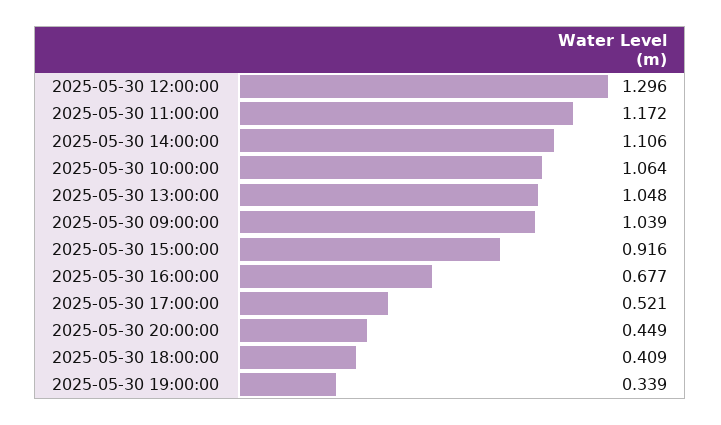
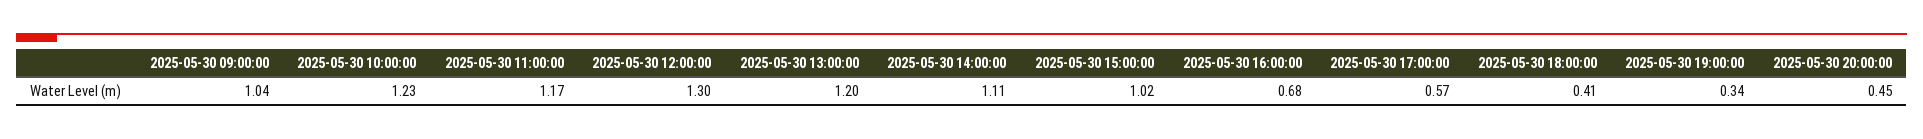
  {
    "2025-05-30 12:00:00": 1.296,
    "2025-05-30 11:00:00": 1.172,
    "2025-05-30 14:00:00": 1.106,
-   "2025-05-30 10:00:00": 1.064,
+   "2025-05-30 10:00:00": 1.23,
-   "2025-05-30 13:00:00": 1.048,
+   "2025-05-30 13:00:00": 1.2,
    "2025-05-30 09:00:00": 1.039,
-   "2025-05-30 15:00:00": 0.916,
+   "2025-05-30 15:00:00": 1.02,
    "2025-05-30 16:00:00": 0.677,
-   "2025-05-30 17:00:00": 0.521,
+   "2025-05-30 17:00:00": 0.57,
    "2025-05-30 20:00:00": 0.449,
    "2025-05-30 18:00:00": 0.409,
    "2025-05-30 19:00:00": 0.339
  }

